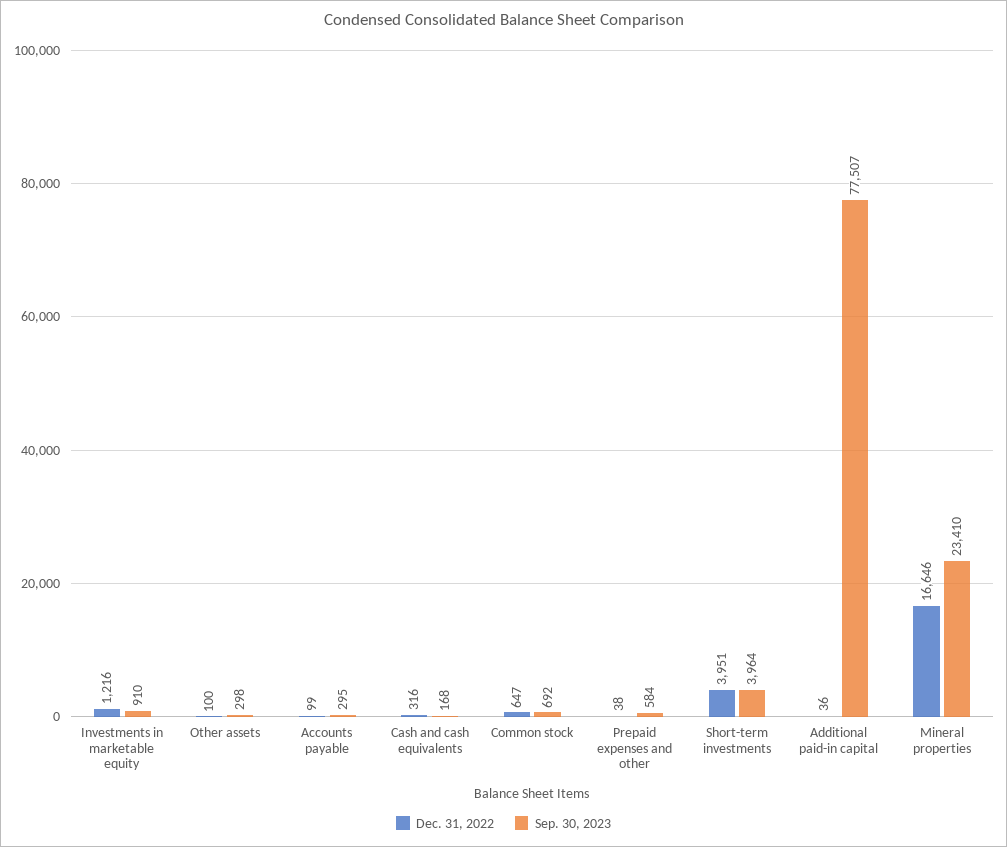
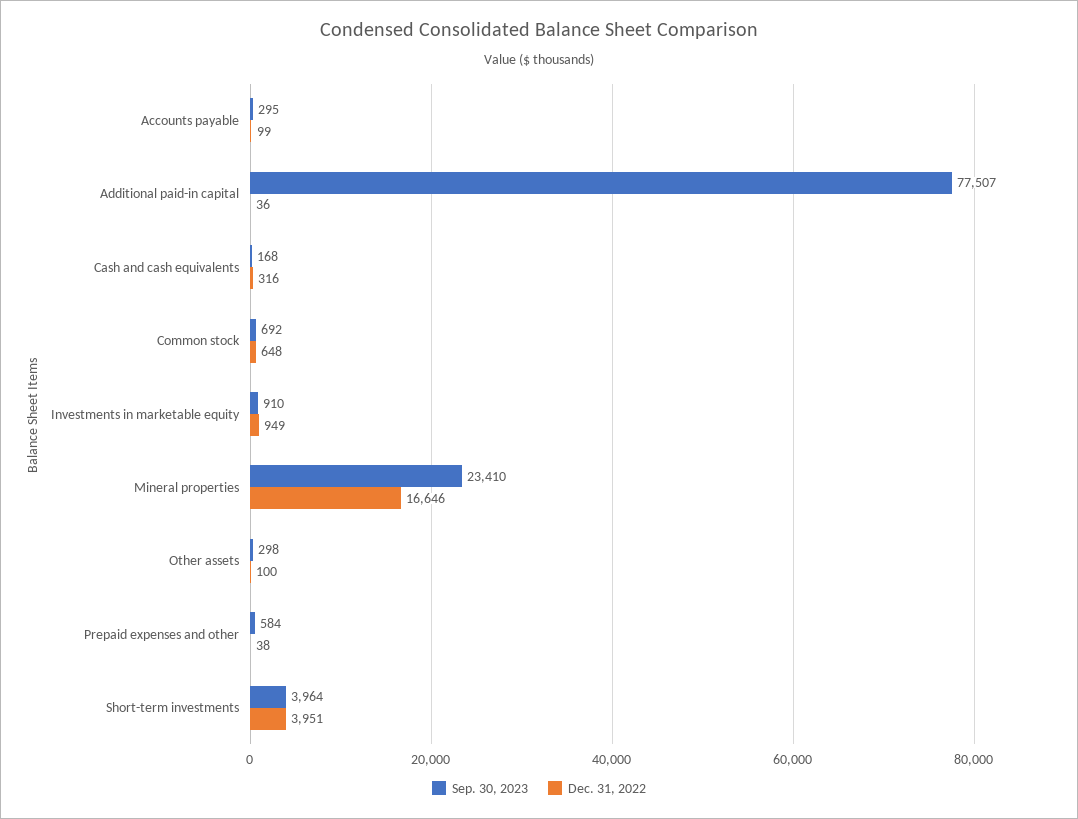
  {
    "Dec. 31, 2022": {
-     "Investments in marketable equity": 1216,
+     "Investments in marketable equity": 949,
      "Other assets": 100,
      "Accounts payable": 99,
      "Cash and cash equivalents": 316,
-     "Common stock": 647,
+     "Common stock": 648,
      "Prepaid expenses and other": 38,
      "Short-term investments": 3951,
      "Additional paid-in capital": 36,
      "Mineral properties": 16646
    },
    "Sep. 30, 2023": {
      "Investments in marketable equity": 910,
      "Other assets": 298,
      "Accounts payable": 295,
      "Cash and cash equivalents": 168,
      "Common stock": 692,
      "Prepaid expenses and other": 584,
      "Short-term investments": 3964,
      "Additional paid-in capital": 77507,
      "Mineral properties": 23410
    }
  }

